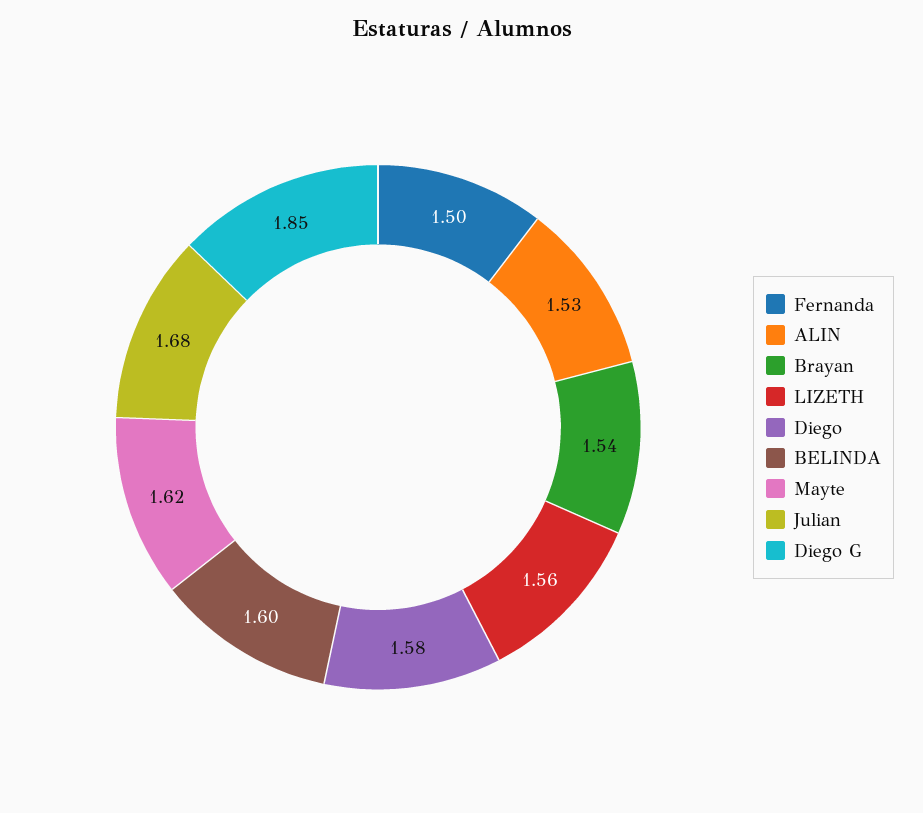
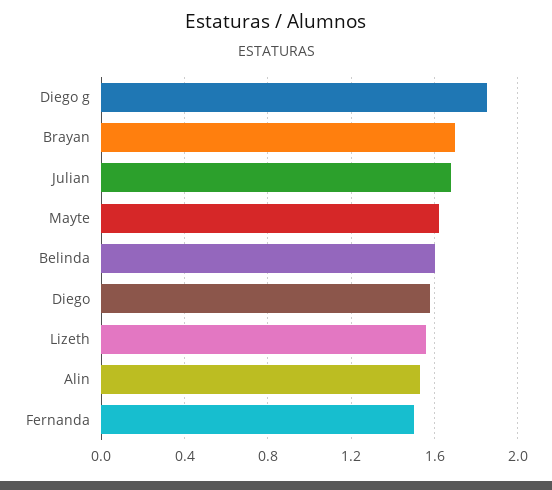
  {
    "Fernanda": 1.5,
    "ALIN": 1.53,
-   "Brayan": 1.54,
+   "Brayan": 1.7,
    "LIZETH": 1.56,
    "Diego": 1.58,
    "BELINDA": 1.6,
    "Mayte": 1.62,
    "Julian": 1.68,
    "Diego G": 1.85
  }

